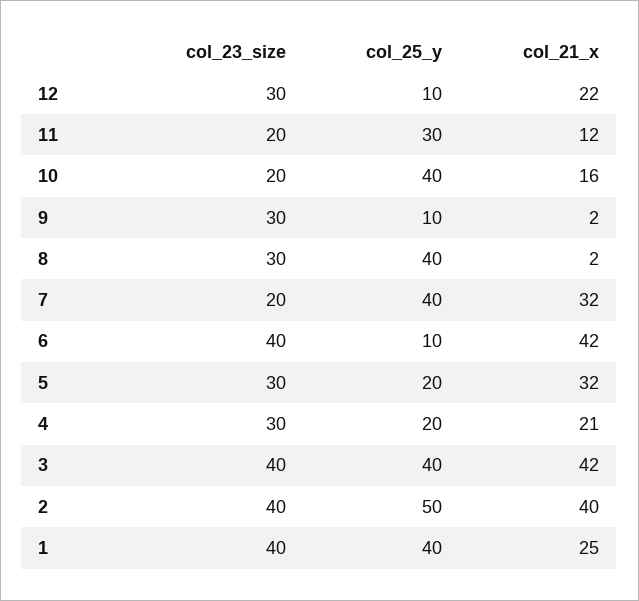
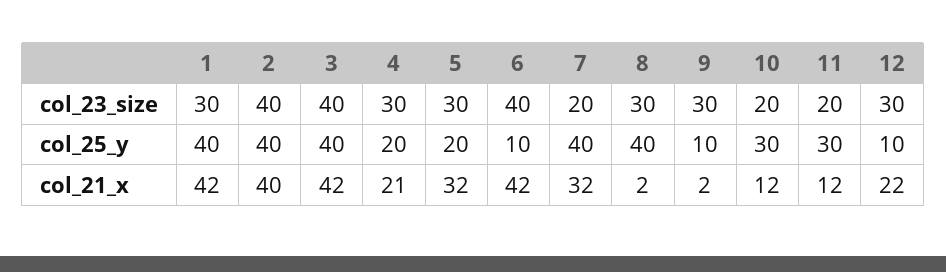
  {
    "col_23_size": {
      "12": 30,
      "11": 20,
      "10": 20,
      "9": 30,
      "8": 30,
      "7": 20,
      "6": 40,
      "5": 30,
      "4": 30,
      "3": 40,
      "2": 40,
-     "1": 40
+     "1": 30
    },
    "col_25_y": {
      "12": 10,
      "11": 30,
-     "10": 40,
+     "10": 30,
      "9": 10,
      "8": 40,
      "7": 40,
      "6": 10,
      "5": 20,
      "4": 20,
      "3": 40,
-     "2": 50,
+     "2": 40,
      "1": 40
    },
    "col_21_x": {
      "12": 22,
      "11": 12,
-     "10": 16,
+     "10": 12,
      "9": 2,
      "8": 2,
      "7": 32,
      "6": 42,
      "5": 32,
      "4": 21,
      "3": 42,
      "2": 40,
-     "1": 25
+     "1": 42
    }
  }

